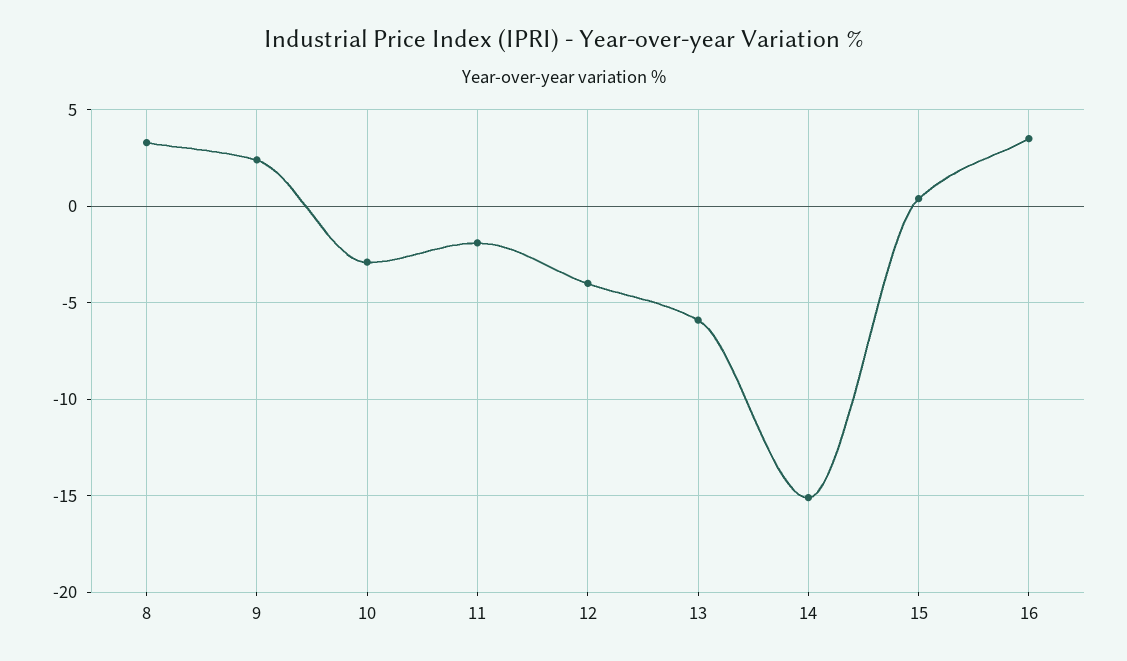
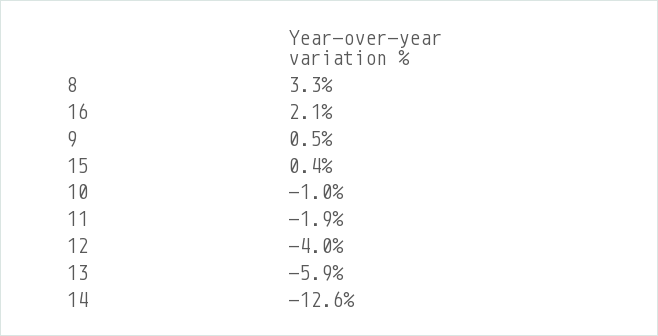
  {
    "8": 3.3,
-   "9": 2.5,
+   "9": 0.5,
-   "10": -3,
+   "10": -1,
    "11": -1.9,
    "12": -4,
    "13": -5.9,
-   "14": -15,
+   "14": -12.6,
    "15": 0.4,
-   "16": 3.5
+   "16": 2.1
  }

